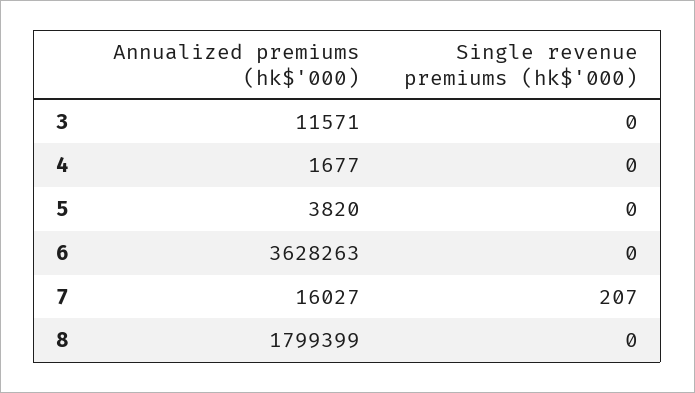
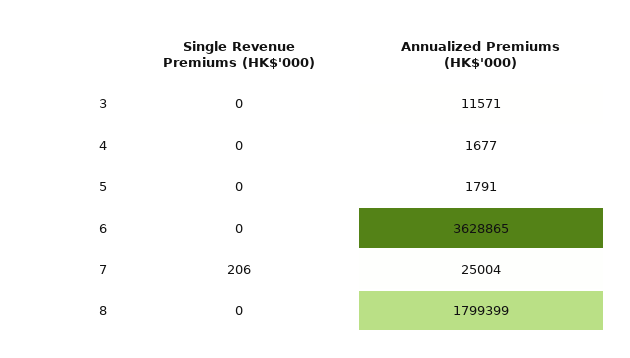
  {
    "Annualized premiums (hk$'000)": {
      "3": 11571,
      "4": 1677,
-     "5": 3820,
+     "5": 1791,
-     "6": 3628263,
+     "6": 3628865,
-     "7": 16027,
+     "7": 25004,
      "8": 1799399
    },
    "Single revenue premiums (hk$'000)": {
      "3": 0,
      "4": 0,
      "5": 0,
      "6": 0,
-     "7": 207,
+     "7": 206,
      "8": 0
    }
  }

